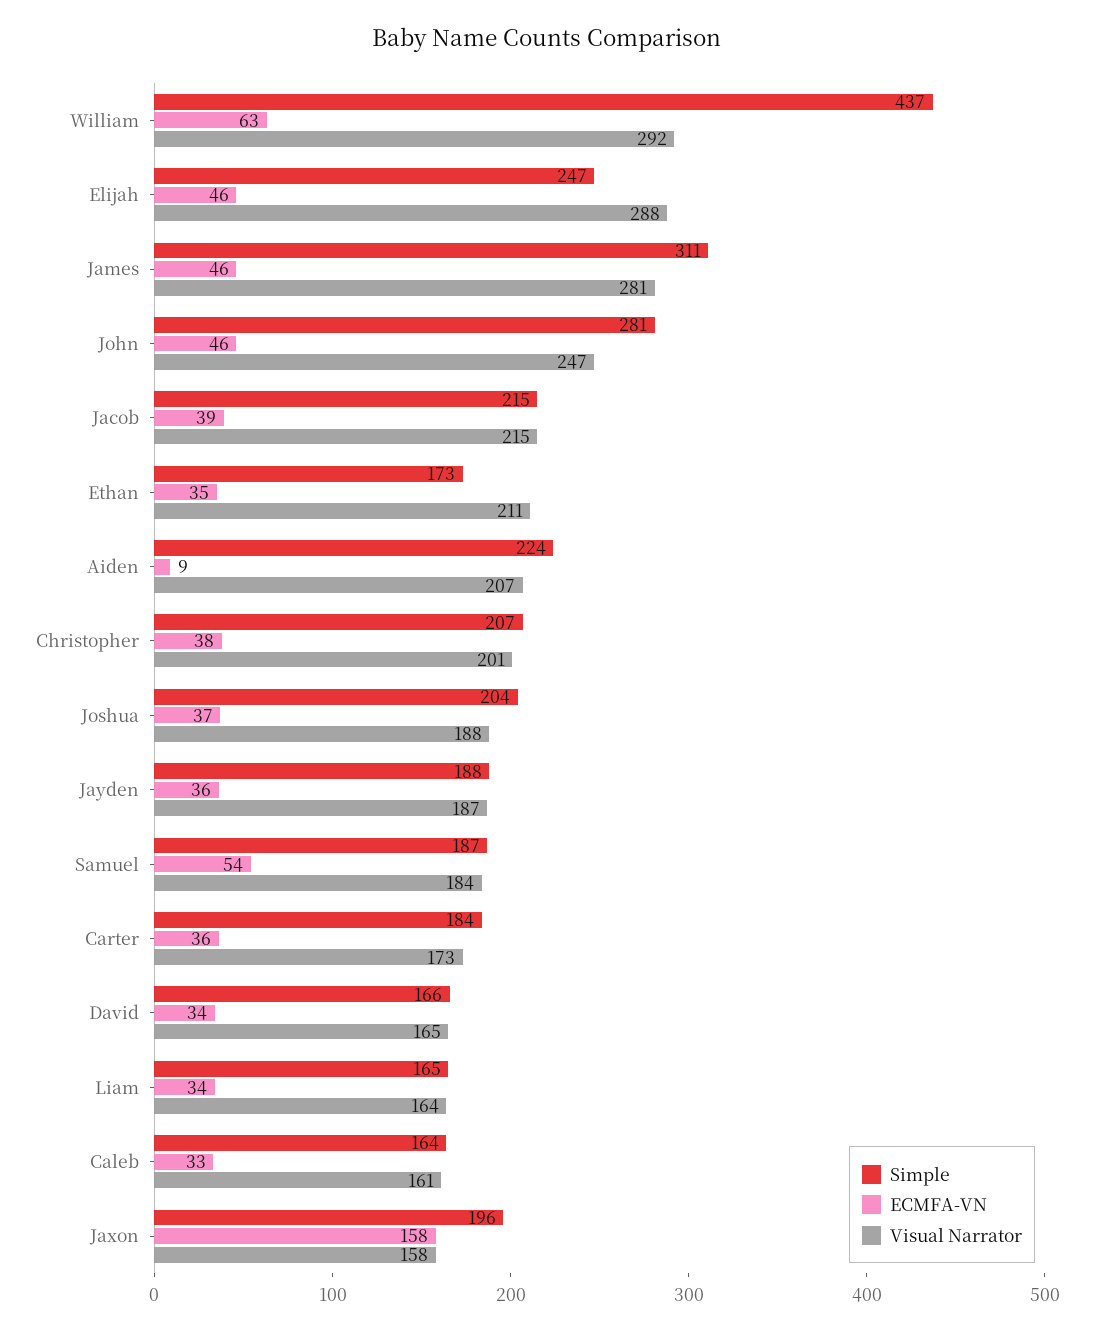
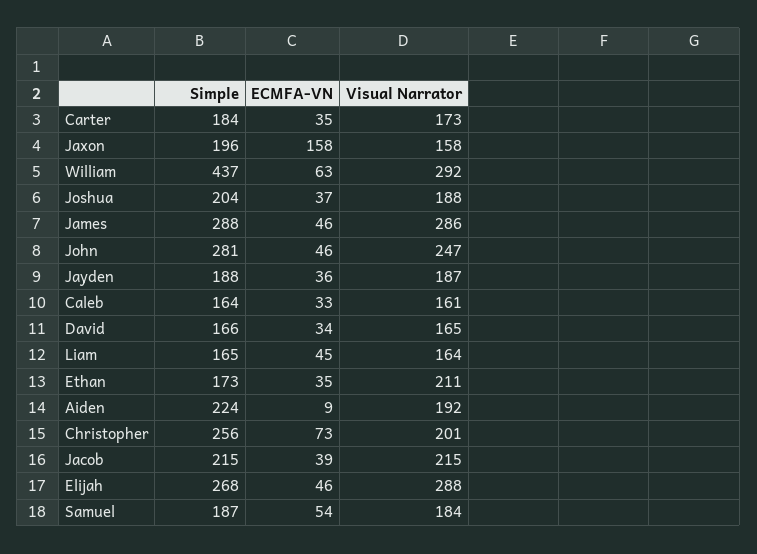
  {
    "Simple": {
      "William": 437,
-     "Elijah": 247,
+     "Elijah": 268,
-     "James": 311,
+     "James": 288,
      "John": 281,
      "Jacob": 215,
      "Ethan": 173,
      "Aiden": 224,
-     "Christopher": 207,
+     "Christopher": 256,
      "Joshua": 204,
      "Jayden": 188,
      "Samuel": 187,
      "Carter": 184,
      "David": 166,
      "Liam": 165,
      "Caleb": 164,
      "Jaxon": 196
    },
    "ECMFA-VN": {
      "William": 63,
      "Elijah": 46,
      "James": 46,
      "John": 46,
      "Jacob": 39,
      "Ethan": 35,
      "Aiden": 9,
-     "Christopher": 38,
+     "Christopher": 73,
      "Joshua": 37,
      "Jayden": 36,
      "Samuel": 54,
-     "Carter": 36,
+     "Carter": 35,
      "David": 34,
-     "Liam": 34,
+     "Liam": 45,
      "Caleb": 33,
      "Jaxon": 158
    },
    "Visual Narrator": {
      "William": 292,
      "Elijah": 288,
-     "James": 281,
+     "James": 286,
      "John": 247,
      "Jacob": 215,
      "Ethan": 211,
-     "Aiden": 207,
+     "Aiden": 192,
      "Christopher": 201,
      "Joshua": 188,
      "Jayden": 187,
      "Samuel": 184,
      "Carter": 173,
      "David": 165,
      "Liam": 164,
      "Caleb": 161,
      "Jaxon": 158
    }
  }

